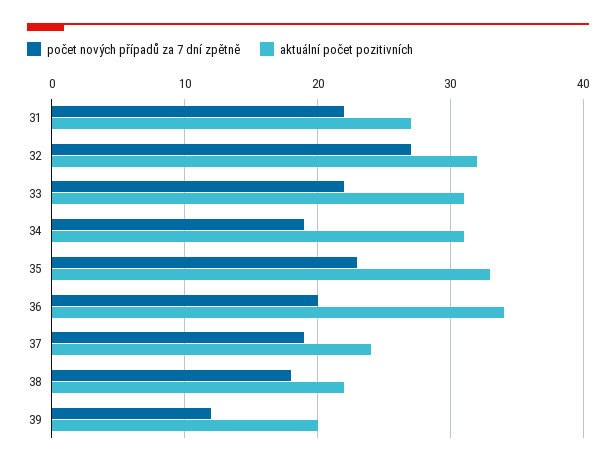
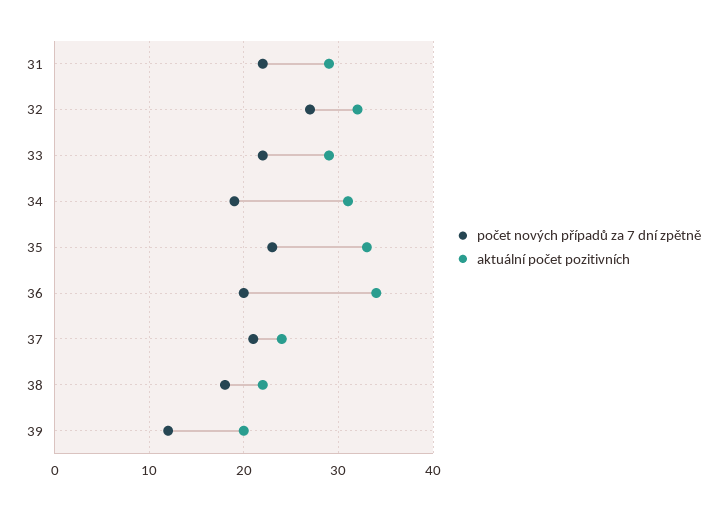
  {
    "počet nových případů za 7 dní zpětně": {
      "31": 22,
      "32": 27,
      "33": 22,
      "34": 19,
      "35": 23,
      "36": 20,
-     "37": 19,
+     "37": 21,
      "38": 18,
      "39": 12
    },
    "aktuální počet pozitivních": {
-     "31": 27,
+     "31": 29,
      "32": 32,
-     "33": 31,
+     "33": 29,
      "34": 31,
      "35": 33,
      "36": 34,
      "37": 24,
      "38": 22,
      "39": 20
    }
  }

